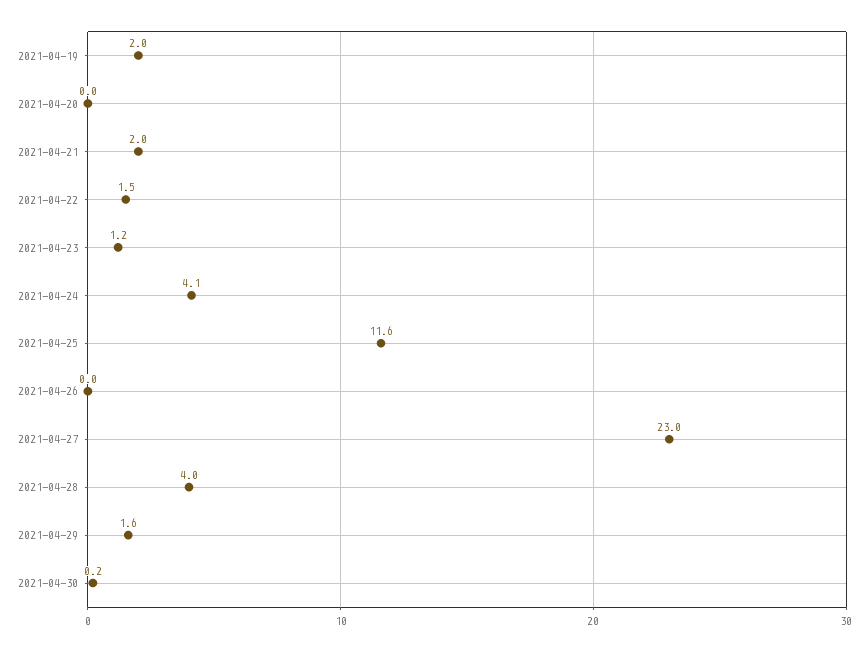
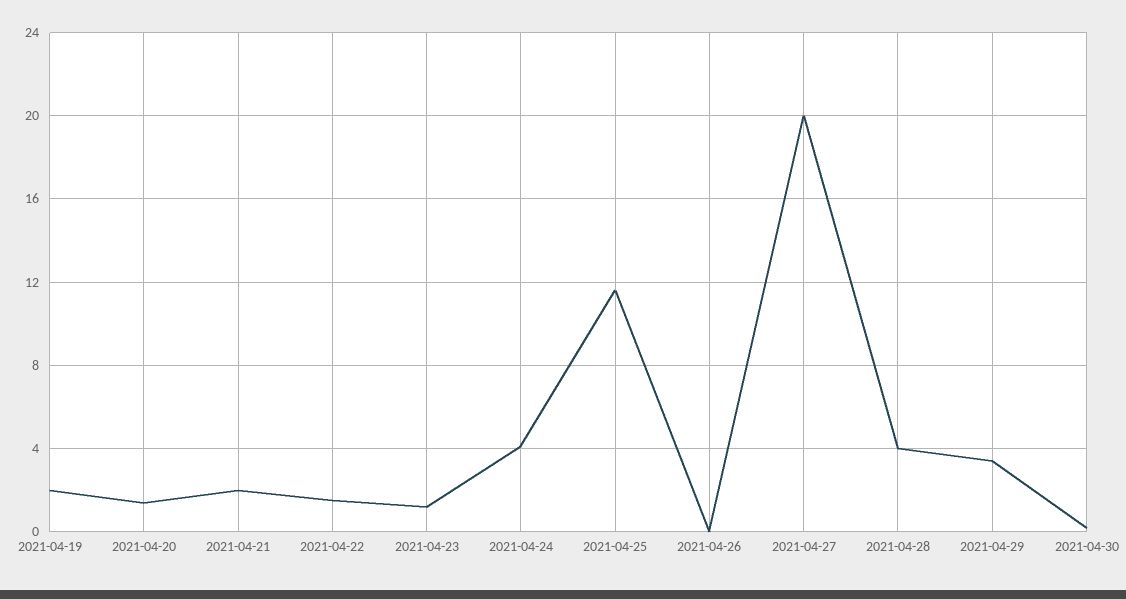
  {
    "2021-04-19": 2,
-   "2021-04-20": 0,
+   "2021-04-20": 1.5,
    "2021-04-21": 2,
    "2021-04-22": 1.5,
    "2021-04-23": 1.2,
    "2021-04-24": 4.1,
    "2021-04-25": 11.6,
    "2021-04-26": 0,
-   "2021-04-27": 23,
+   "2021-04-27": 20,
    "2021-04-28": 4,
-   "2021-04-29": 1.6,
+   "2021-04-29": 3.5,
    "2021-04-30": 0.2
  }

